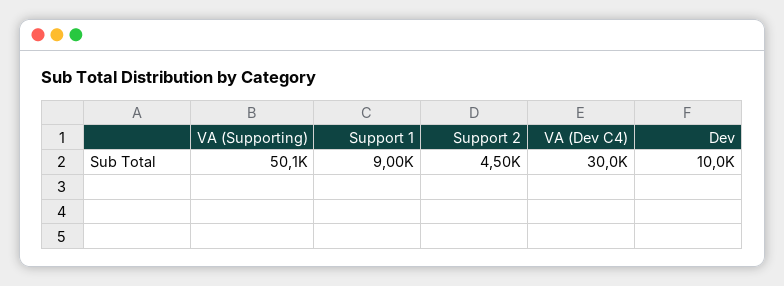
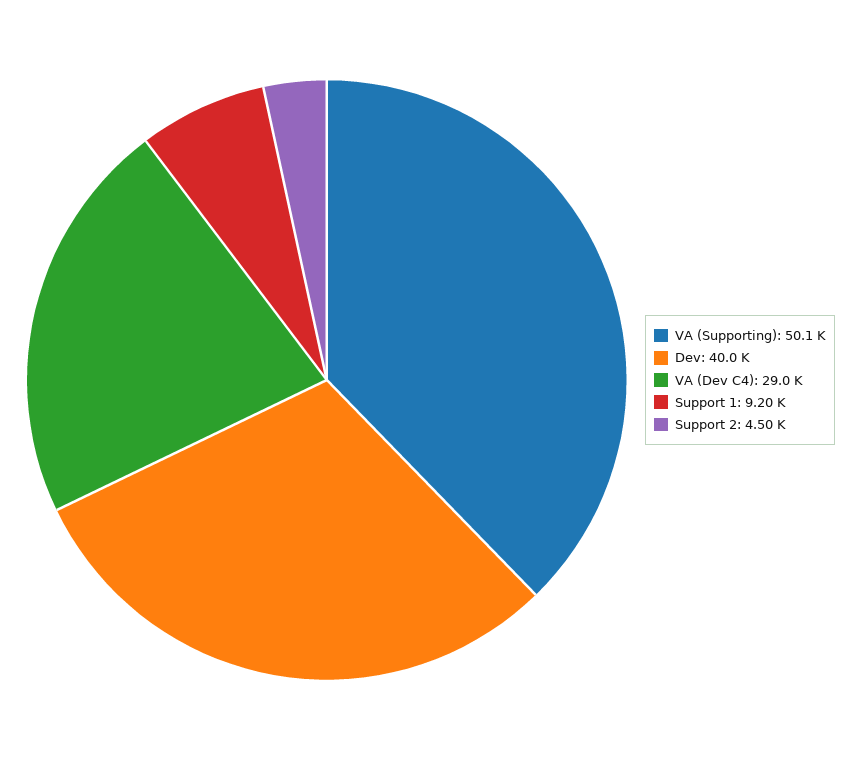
  {
    "VA (Supporting)": 50100,
-   "Support 1": 9000,
+   "Support 1": 9200,
    "Support 2": 4500,
-   "VA (Dev C4)": 30000,
+   "VA (Dev C4)": 29000,
-   "Dev": 10000
+   "Dev": 40000
  }

